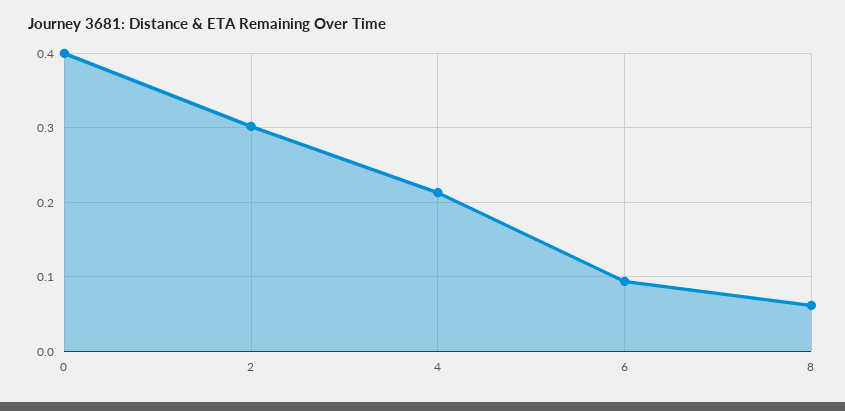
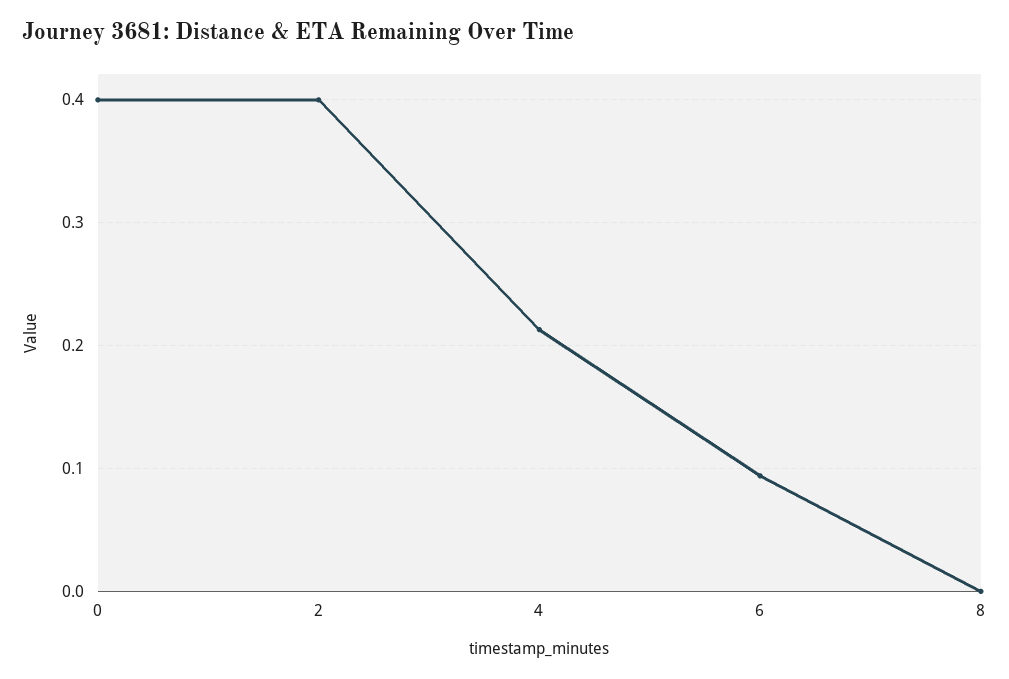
  {
    "0": 0.4,
-   "2": 0.3,
+   "2": 0.4,
    "4": 0.21,
    "6": 0.09,
-   "8": 0.06
+   "8": 0
  }

